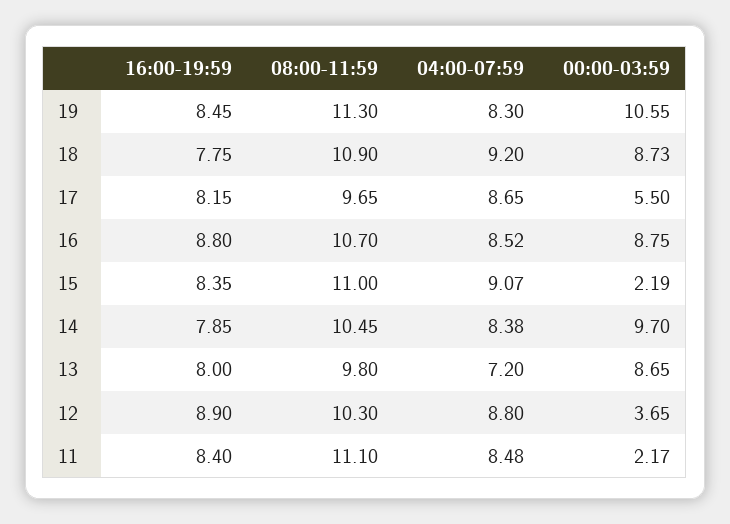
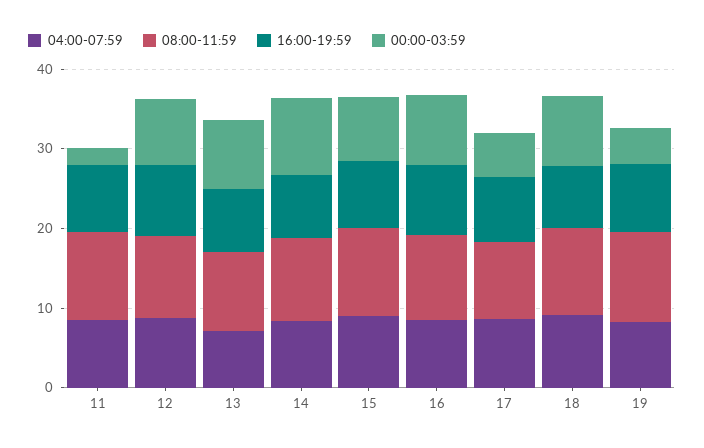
  {
    "16:00-19:59": {
      "19": 8.45,
      "18": 7.75,
      "17": 8.15,
      "16": 8.8,
      "15": 8.35,
      "14": 7.85,
      "13": 8,
      "12": 8.9,
      "11": 8.4
    },
    "08:00-11:59": {
      "19": 11.3,
      "18": 10.9,
      "17": 9.65,
      "16": 10.7,
      "15": 11,
      "14": 10.45,
      "13": 9.8,
      "12": 10.3,
      "11": 11.1
    },
    "04:00-07:59": {
      "19": 8.3,
      "18": 9.2,
      "17": 8.65,
      "16": 8.52,
      "15": 9.07,
      "14": 8.38,
      "13": 7.2,
      "12": 8.8,
      "11": 8.48
    },
    "00:00-03:59": {
-     "19": 10.55,
+     "19": 4,
      "18": 8.73,
      "17": 5.5,
      "16": 8.75,
-     "15": 2.19,
+     "15": 8,
      "14": 9.7,
      "13": 8.65,
-     "12": 3.65,
+     "12": 8,
      "11": 2.17
    }
  }

